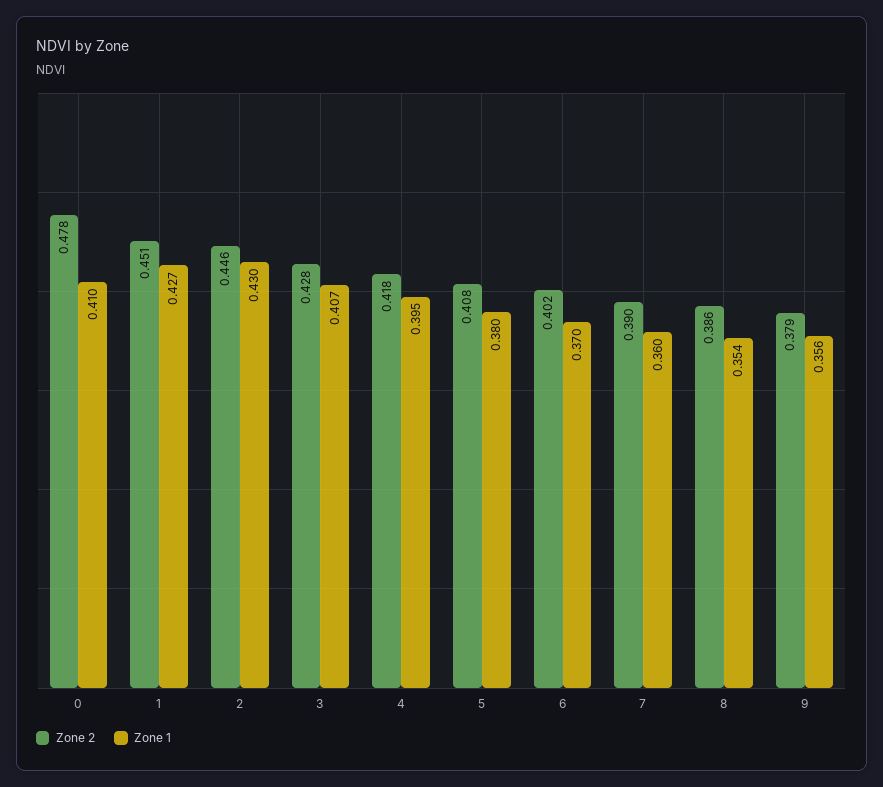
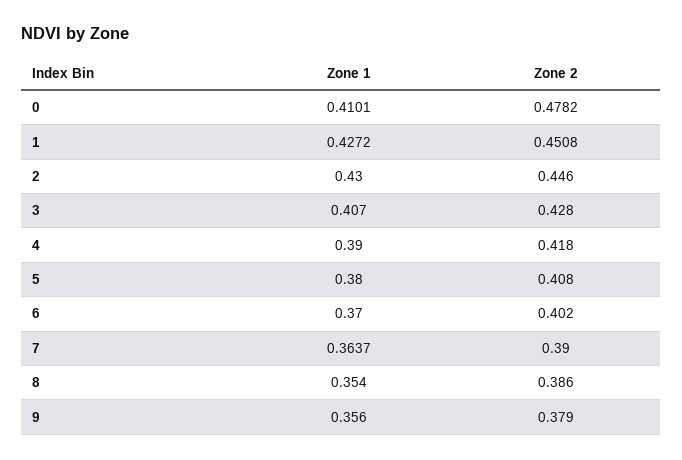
  {
    "Zone 2": {
      "0": 0.4782,
      "1": 0.4508,
      "2": 0.446,
      "3": 0.428,
      "4": 0.418,
      "5": 0.408,
      "6": 0.402,
      "7": 0.39,
      "8": 0.386,
      "9": 0.379
    },
    "Zone 1": {
      "0": 0.4101,
      "1": 0.4272,
      "2": 0.43,
      "3": 0.407,
-     "4": 0.395,
+     "4": 0.39,
      "5": 0.38,
      "6": 0.37,
-     "7": 0.36,
+     "7": 0.3637,
      "8": 0.354,
      "9": 0.356
    }
  }

